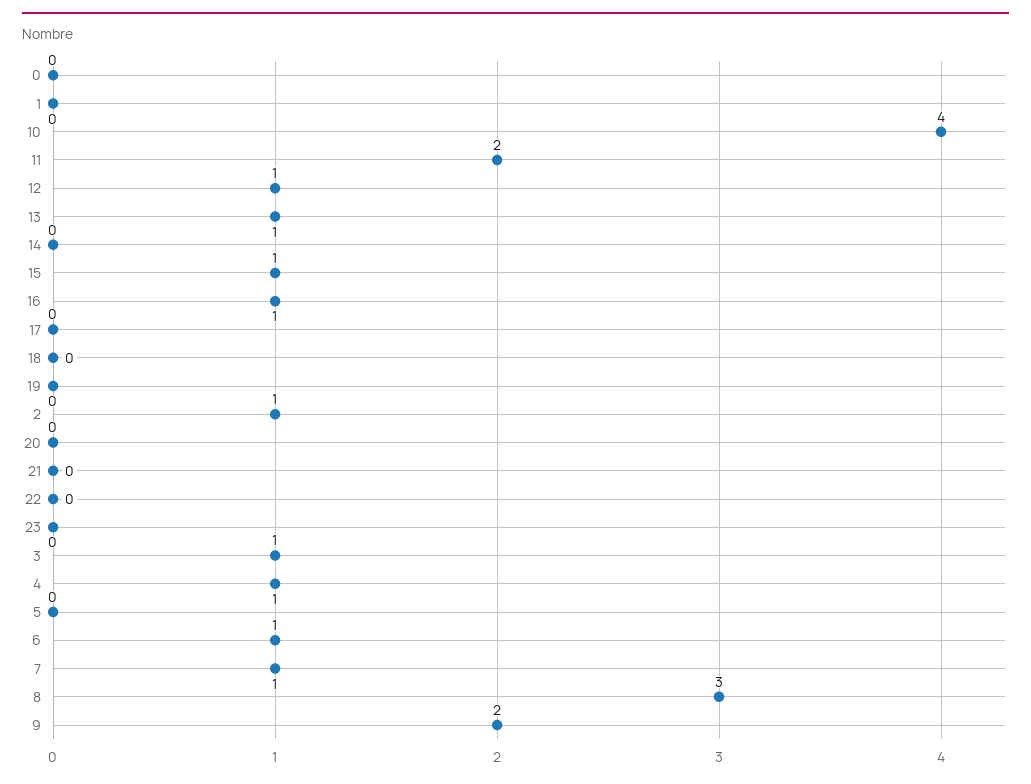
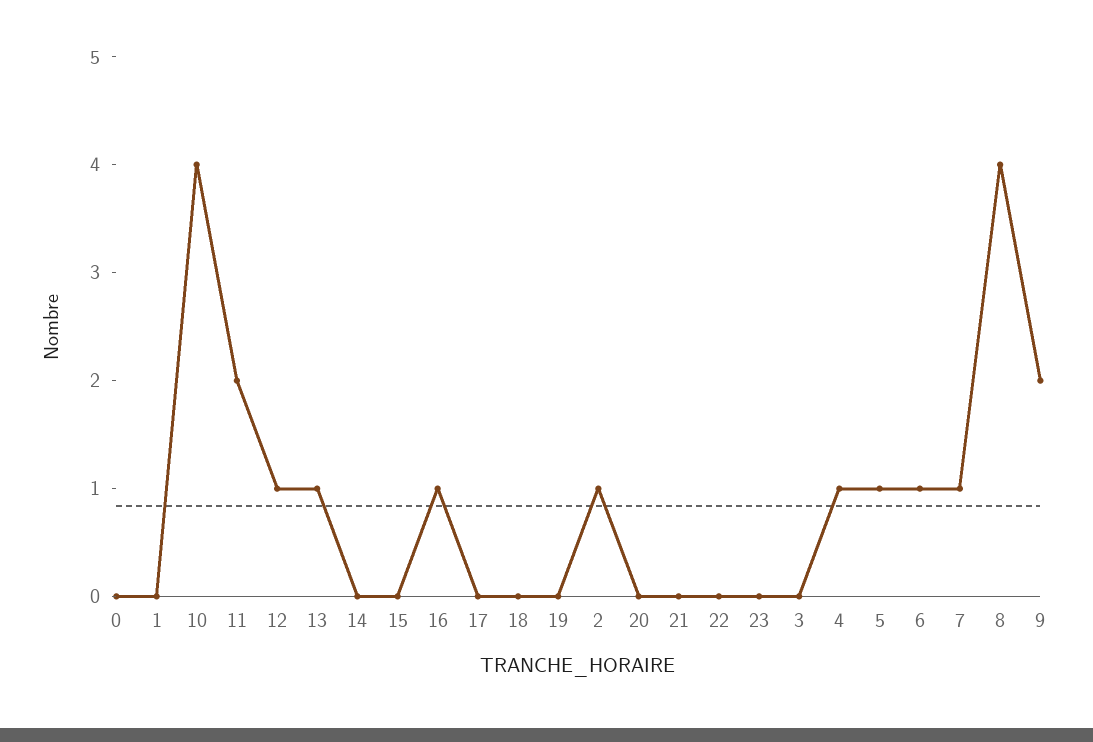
  {
    "0": 0,
    "1": 0,
    "10": 4,
    "11": 2,
    "12": 1,
    "13": 1,
    "14": 0,
-   "15": 1,
+   "15": 0,
    "16": 1,
    "17": 0,
    "18": 0,
    "19": 0,
    "2": 1,
    "20": 0,
    "21": 0,
    "22": 0,
    "23": 0,
-   "3": 1,
+   "3": 0,
    "4": 1,
-   "5": 0,
+   "5": 1,
    "6": 1,
    "7": 1,
-   "8": 3,
+   "8": 4,
    "9": 2
  }

